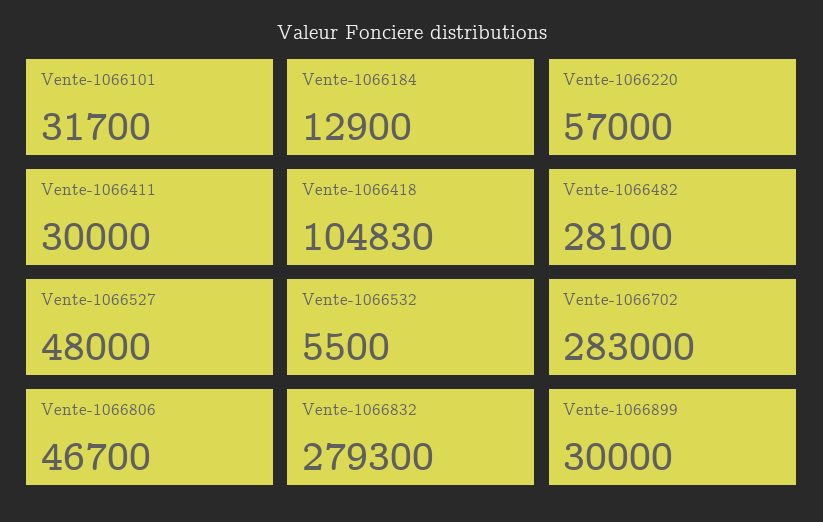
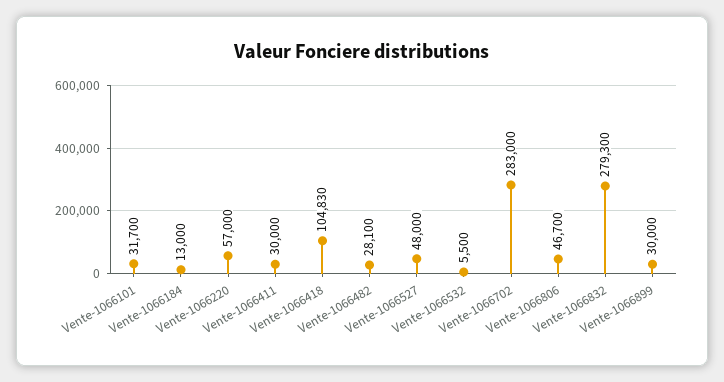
  {
    "Vente-1066101": 31700,
-   "Vente-1066184": 12900,
+   "Vente-1066184": 13000,
    "Vente-1066220": 57000,
    "Vente-1066411": 30000,
    "Vente-1066418": 104830,
    "Vente-1066482": 28100,
    "Vente-1066527": 48000,
    "Vente-1066532": 5500,
    "Vente-1066702": 283000,
    "Vente-1066806": 46700,
    "Vente-1066832": 279300,
    "Vente-1066899": 30000
  }

